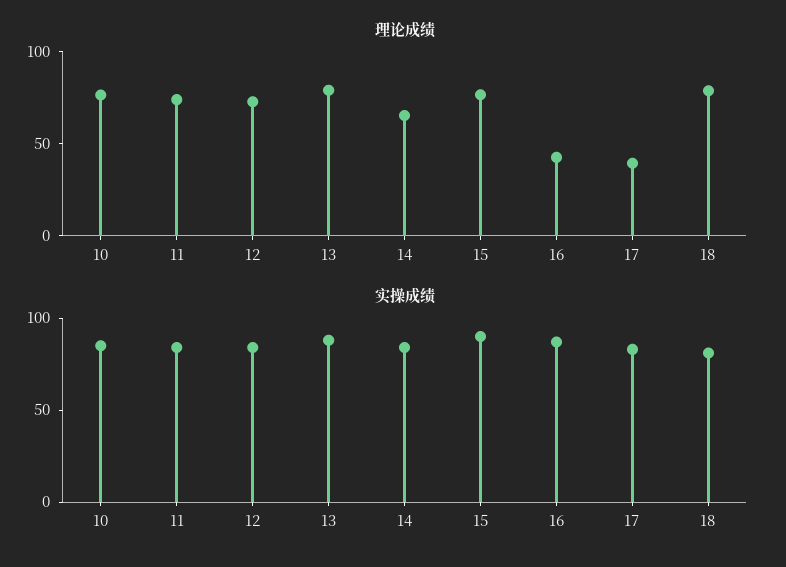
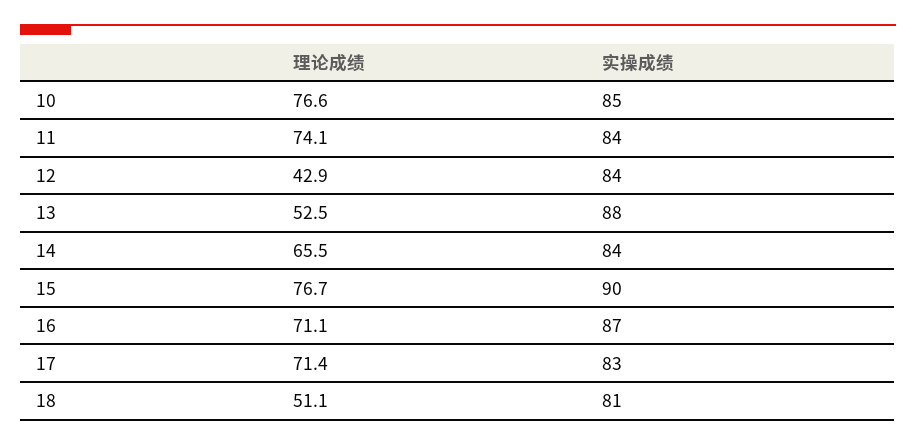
  {
    "理论成绩": {
      "10": 76.6,
      "11": 74.1,
-     "12": 70,
+     "12": 42.9,
-     "13": 80,
+     "13": 52.5,
      "14": 65.5,
      "15": 76.7,
-     "16": 40,
+     "16": 71.1,
-     "17": 40,
+     "17": 71.4,
-     "18": 80
+     "18": 51.1
    },
    "实操成绩": {
      "10": 85,
      "11": 84,
      "12": 84,
      "13": 88,
      "14": 84,
      "15": 90,
      "16": 87,
      "17": 83,
      "18": 81
    }
  }

